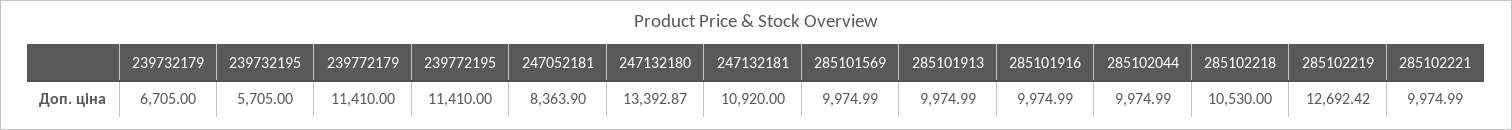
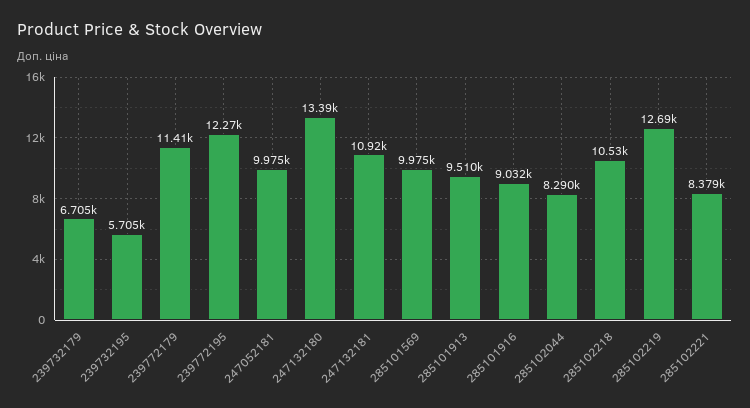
  {
    "239732179": 6705,
    "239732195": 5705,
    "239772179": 11410,
-   "239772195": 11410,
+   "239772195": 12270,
-   "247052181": 8363.9,
+   "247052181": 9975,
    "247132180": 13392.87,
    "247132181": 10920,
    "285101569": 9974.99,
-   "285101913": 9974.99,
+   "285101913": 9510,
-   "285101916": 9974.99,
+   "285101916": 9032,
-   "285102044": 9974.99,
+   "285102044": 8290,
    "285102218": 10530,
    "285102219": 12692.42,
-   "285102221": 9974.99
+   "285102221": 8379
  }

